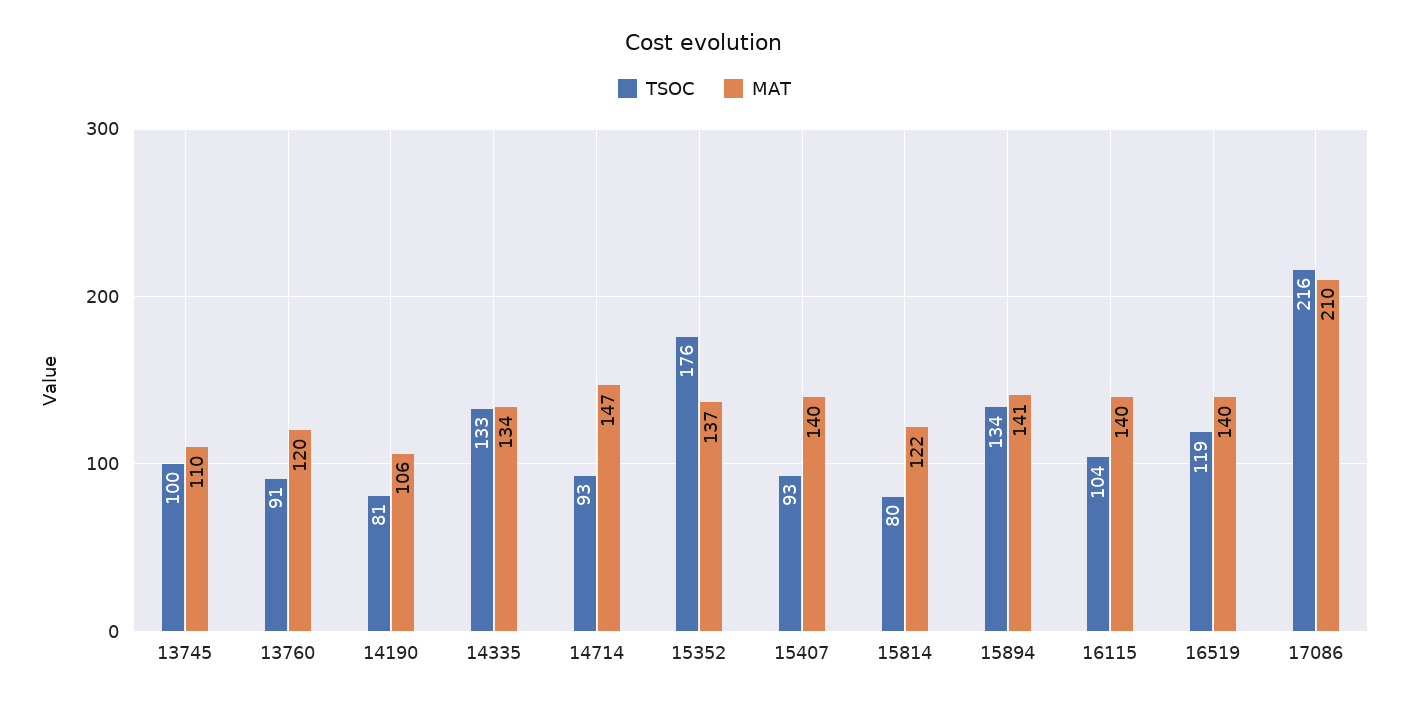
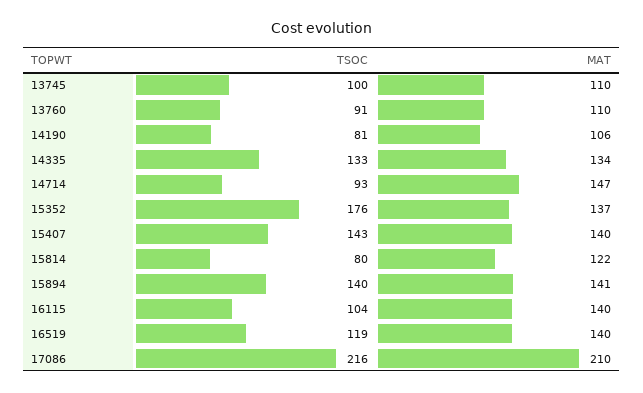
  {
    "TSOC": {
      "13745": 100,
      "13760": 91,
      "14190": 81,
      "14335": 133,
      "14714": 93,
      "15352": 176,
-     "15407": 93,
+     "15407": 143,
      "15814": 80,
-     "15894": 134,
+     "15894": 140,
      "16115": 104,
      "16519": 119,
      "17086": 216
    },
    "MAT": {
      "13745": 110,
-     "13760": 120,
+     "13760": 110,
      "14190": 106,
      "14335": 134,
      "14714": 147,
      "15352": 137,
      "15407": 140,
      "15814": 122,
      "15894": 141,
      "16115": 140,
      "16519": 140,
      "17086": 210
    }
  }

